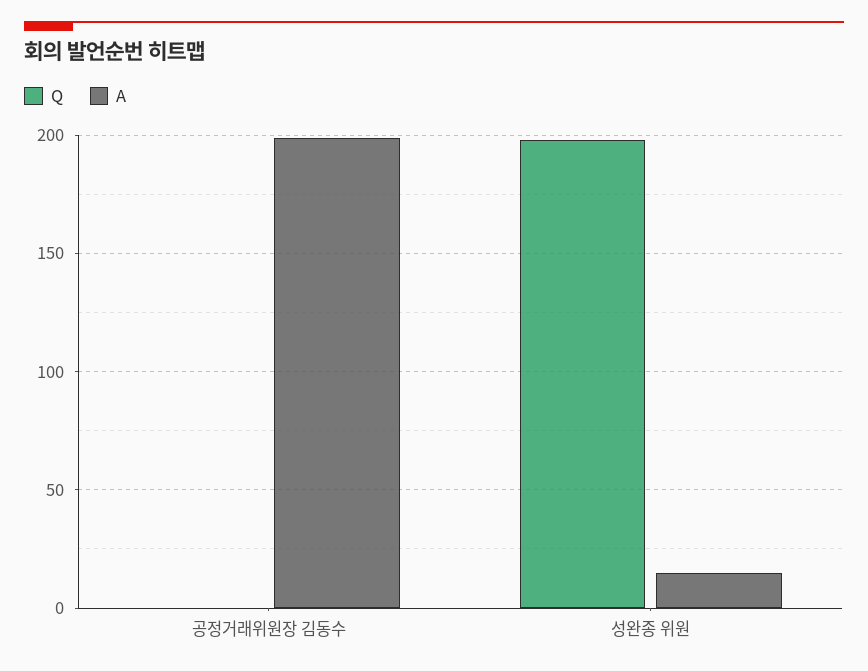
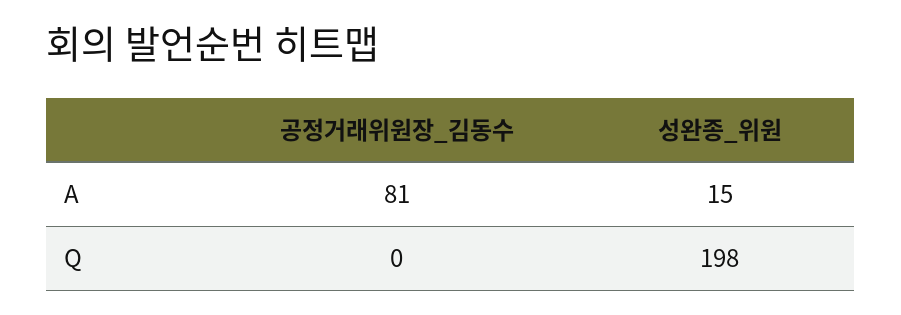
  {
    "Q": {
      "공정거래위원장 김동수": 0,
      "성완종 위원": 198
    },
    "A": {
-     "공정거래위원장 김동수": 200,
+     "공정거래위원장 김동수": 81,
      "성완종 위원": 15
    }
  }

